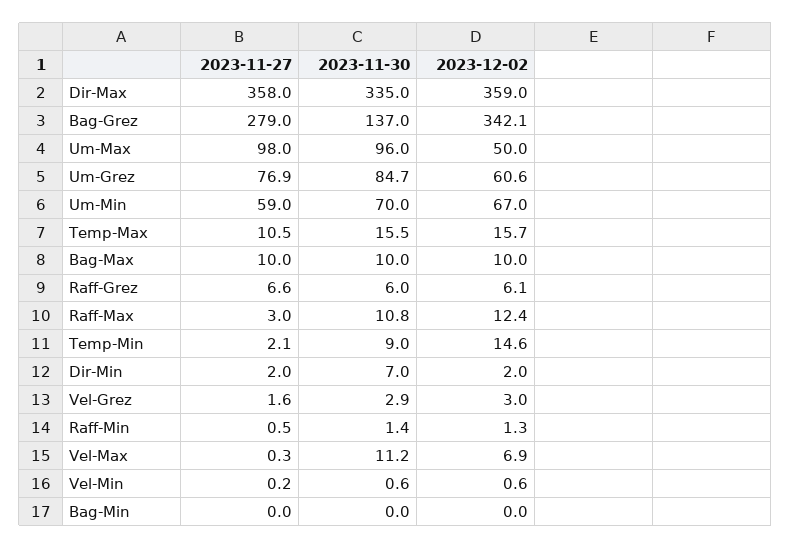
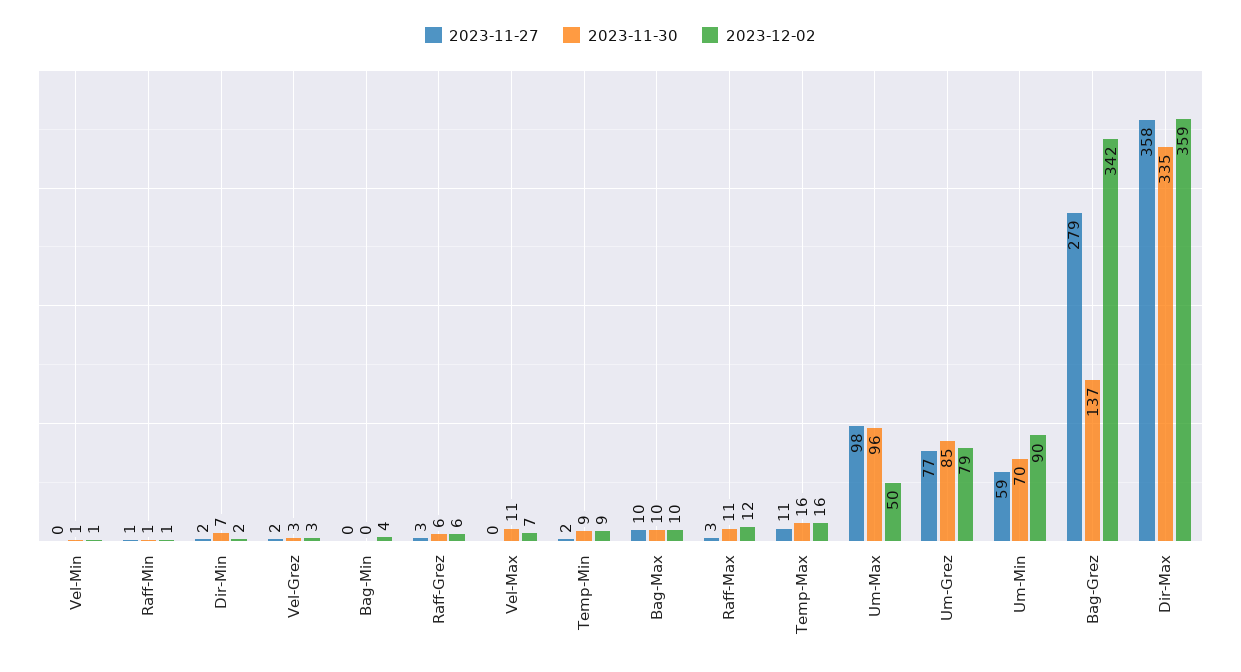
  {
    "2023-11-27": {
      "Dir-Max": 358,
      "Bag-Grez": 279,
      "Um-Max": 98,
      "Um-Grez": 76.9,
      "Um-Min": 59,
      "Temp-Max": 10.5,
      "Bag-Max": 10,
-     "Raff-Grez": 6.6,
+     "Raff-Grez": 3,
      "Raff-Max": 3,
      "Temp-Min": 2.1,
      "Dir-Min": 2,
      "Vel-Grez": 1.6,
      "Raff-Min": 0.5,
      "Vel-Max": 0.3,
      "Vel-Min": 0.2,
      "Bag-Min": 0
    },
    "2023-11-30": {
      "Dir-Max": 335,
      "Bag-Grez": 137,
      "Um-Max": 96,
      "Um-Grez": 84.7,
      "Um-Min": 70,
      "Temp-Max": 15.5,
      "Bag-Max": 10,
      "Raff-Grez": 6,
      "Raff-Max": 10.8,
      "Temp-Min": 9,
      "Dir-Min": 7,
      "Vel-Grez": 2.9,
      "Raff-Min": 1.4,
      "Vel-Max": 11.2,
      "Vel-Min": 0.6,
      "Bag-Min": 0
    },
    "2023-12-02": {
      "Dir-Max": 359,
      "Bag-Grez": 342.1,
      "Um-Max": 50,
-     "Um-Grez": 60.6,
+     "Um-Grez": 79,
-     "Um-Min": 67,
+     "Um-Min": 90,
      "Temp-Max": 15.7,
      "Bag-Max": 10,
      "Raff-Grez": 6.1,
      "Raff-Max": 12.4,
-     "Temp-Min": 14.6,
+     "Temp-Min": 9,
      "Dir-Min": 2,
      "Vel-Grez": 3,
      "Raff-Min": 1.3,
      "Vel-Max": 6.9,
      "Vel-Min": 0.6,
-     "Bag-Min": 0
+     "Bag-Min": 4
    }
  }

